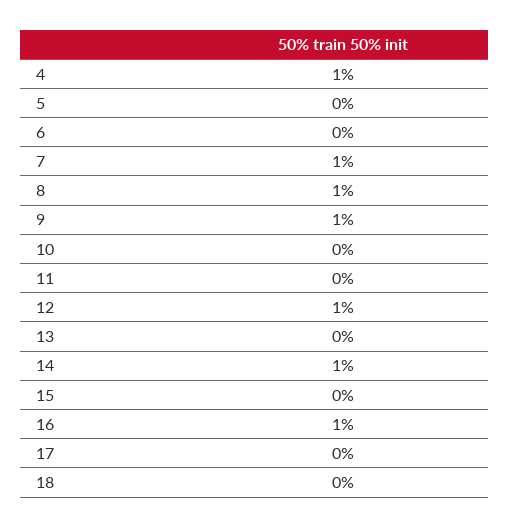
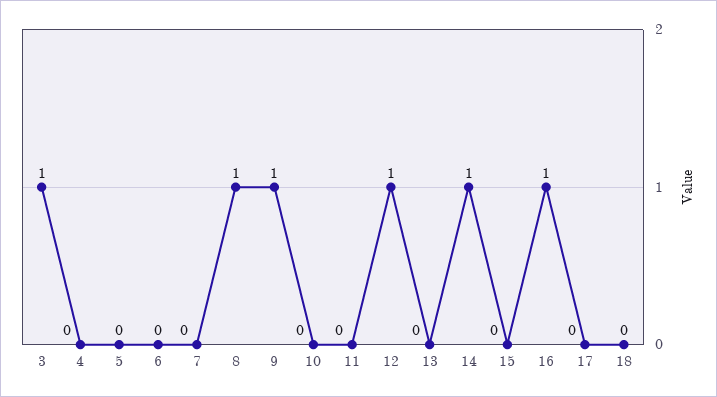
  {
-   "4": 1,
+   "4": 0,
    "5": 0,
    "6": 0,
-   "7": 1,
+   "7": 0,
    "8": 1,
    "9": 1,
    "10": 0,
    "11": 0,
    "12": 1,
    "13": 0,
    "14": 1,
    "15": 0,
    "16": 1,
    "17": 0,
-   "18": 0
+   "18": 0,
+   "3": 1
  }

